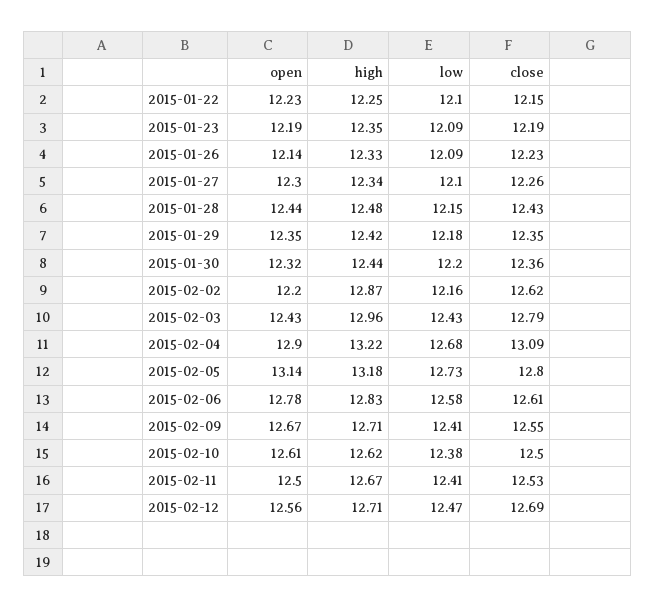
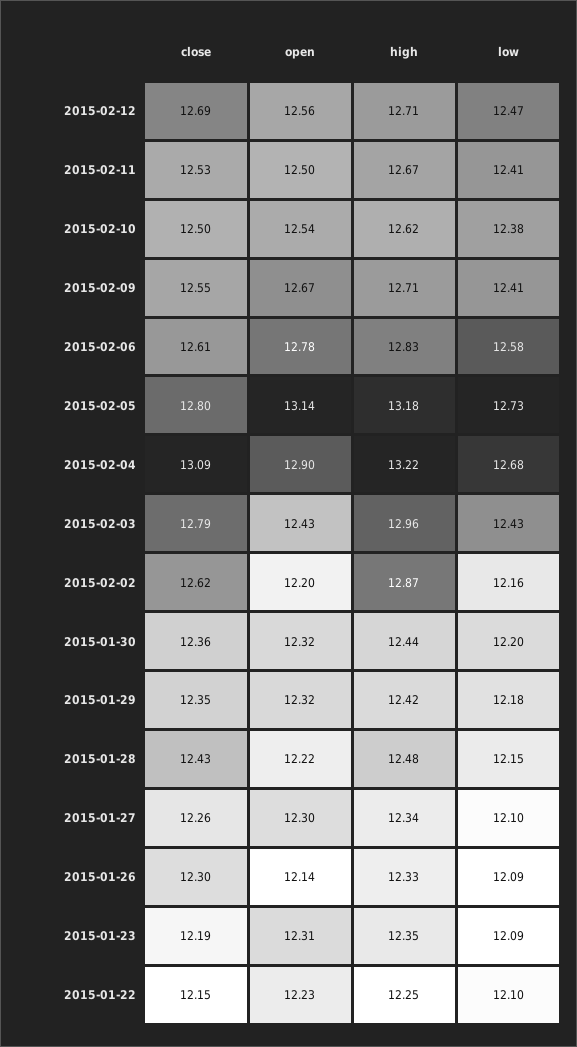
  {
    "open": {
      "2015-01-22": 12.23,
-     "2015-01-23": 12.19,
+     "2015-01-23": 12.31,
      "2015-01-26": 12.14,
      "2015-01-27": 12.3,
-     "2015-01-28": 12.44,
+     "2015-01-28": 12.22,
-     "2015-01-29": 12.35,
+     "2015-01-29": 12.32,
      "2015-01-30": 12.32,
      "2015-02-02": 12.2,
      "2015-02-03": 12.43,
      "2015-02-04": 12.9,
      "2015-02-05": 13.14,
      "2015-02-06": 12.78,
      "2015-02-09": 12.67,
-     "2015-02-10": 12.61,
+     "2015-02-10": 12.54,
      "2015-02-11": 12.5,
      "2015-02-12": 12.56
    },
    "high": {
      "2015-01-22": 12.25,
      "2015-01-23": 12.35,
      "2015-01-26": 12.33,
      "2015-01-27": 12.34,
      "2015-01-28": 12.48,
      "2015-01-29": 12.42,
      "2015-01-30": 12.44,
      "2015-02-02": 12.87,
      "2015-02-03": 12.96,
      "2015-02-04": 13.22,
      "2015-02-05": 13.18,
      "2015-02-06": 12.83,
      "2015-02-09": 12.71,
      "2015-02-10": 12.62,
      "2015-02-11": 12.67,
      "2015-02-12": 12.71
    },
    "low": {
      "2015-01-22": 12.1,
      "2015-01-23": 12.09,
      "2015-01-26": 12.09,
      "2015-01-27": 12.1,
      "2015-01-28": 12.15,
      "2015-01-29": 12.18,
      "2015-01-30": 12.2,
      "2015-02-02": 12.16,
      "2015-02-03": 12.43,
      "2015-02-04": 12.68,
      "2015-02-05": 12.73,
      "2015-02-06": 12.58,
      "2015-02-09": 12.41,
      "2015-02-10": 12.38,
      "2015-02-11": 12.41,
      "2015-02-12": 12.47
    },
    "close": {
      "2015-01-22": 12.15,
      "2015-01-23": 12.19,
-     "2015-01-26": 12.23,
+     "2015-01-26": 12.3,
      "2015-01-27": 12.26,
      "2015-01-28": 12.43,
      "2015-01-29": 12.35,
      "2015-01-30": 12.36,
      "2015-02-02": 12.62,
      "2015-02-03": 12.79,
      "2015-02-04": 13.09,
      "2015-02-05": 12.8,
      "2015-02-06": 12.61,
      "2015-02-09": 12.55,
      "2015-02-10": 12.5,
      "2015-02-11": 12.53,
      "2015-02-12": 12.69
    }
  }

